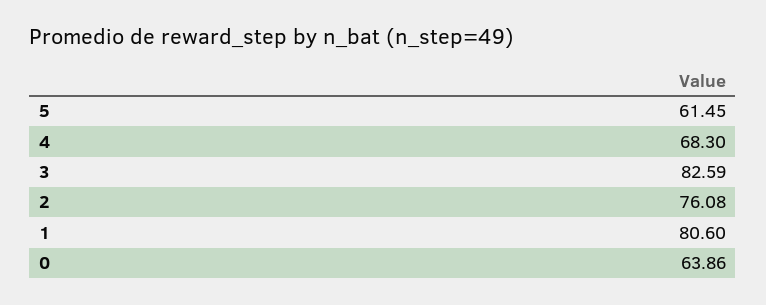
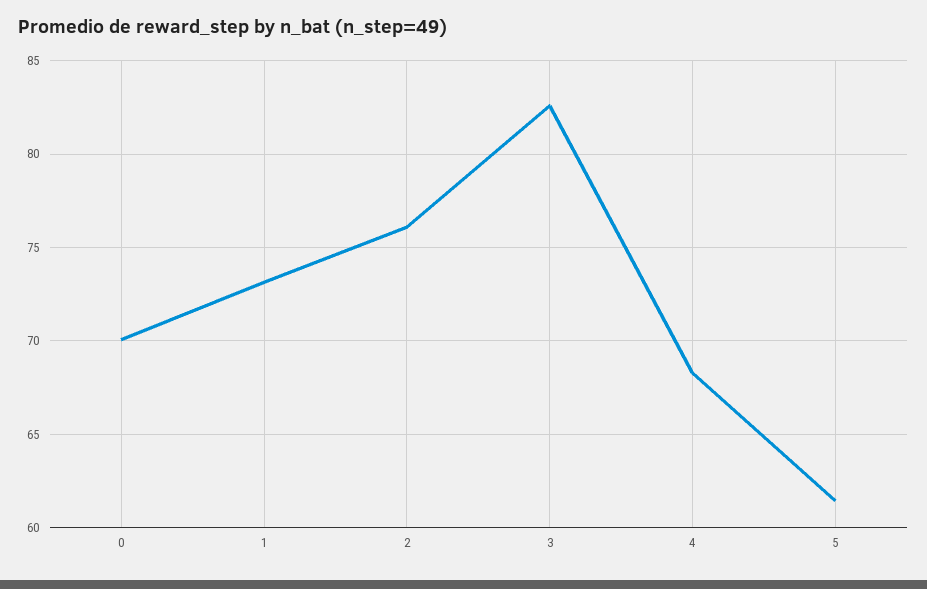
  {
    "5": 61.45,
    "4": 68.3,
    "3": 82.59,
    "2": 76.08,
-   "1": 80.6,
+   "1": 73,
-   "0": 63.86
+   "0": 70
  }

